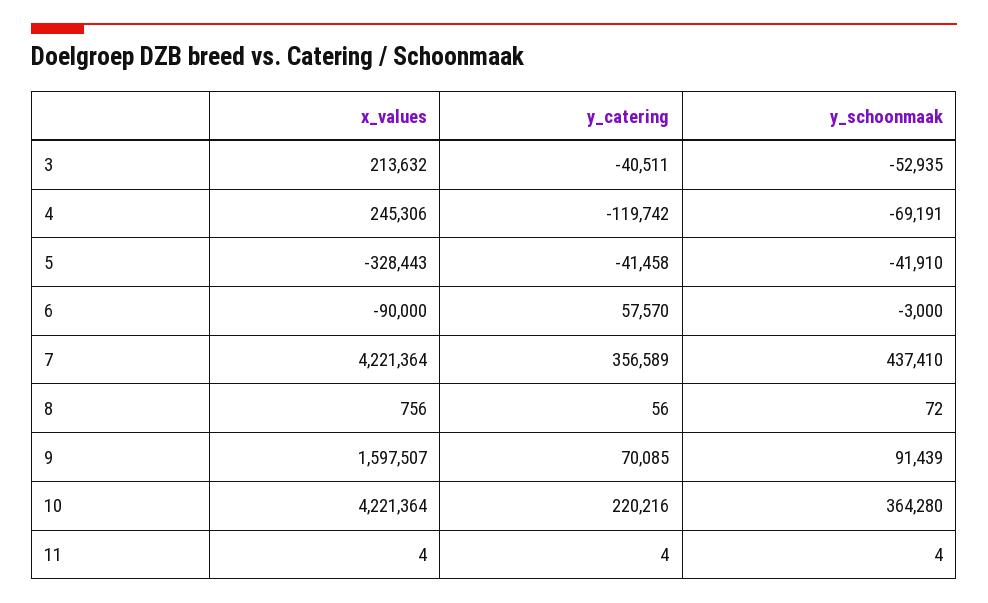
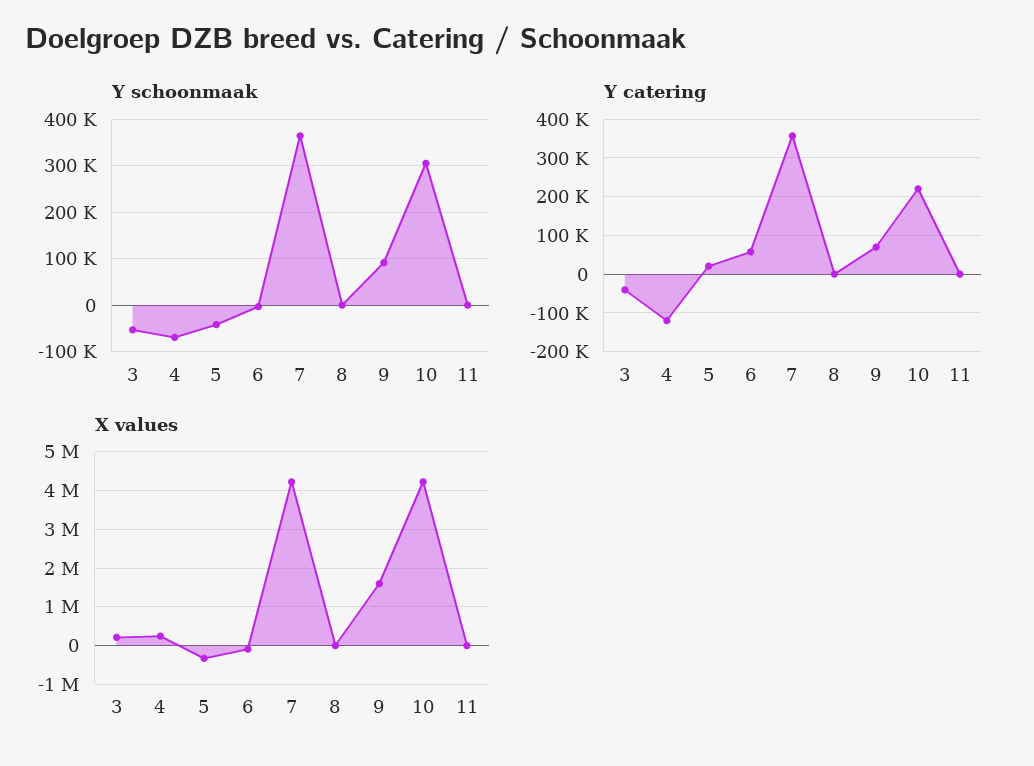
  {
    "x_values": {
      "3": 213632,
      "4": 245306,
      "5": -328443,
      "6": -90000,
      "7": 4221364,
      "8": 756,
      "9": 1597507,
      "10": 4221364,
      "11": 4
    },
    "y_catering": {
      "3": -40511,
      "4": -119742,
-     "5": -41458,
+     "5": 20000,
      "6": 57570,
      "7": 356589,
      "8": 56,
      "9": 70085,
      "10": 220216,
      "11": 4
    },
    "y_schoonmaak": {
      "3": -52935,
      "4": -69191,
      "5": -41910,
      "6": -3000,
-     "7": 437410,
+     "7": 360000,
      "8": 72,
      "9": 91439,
-     "10": 364280,
+     "10": 300000,
      "11": 4
    }
  }

